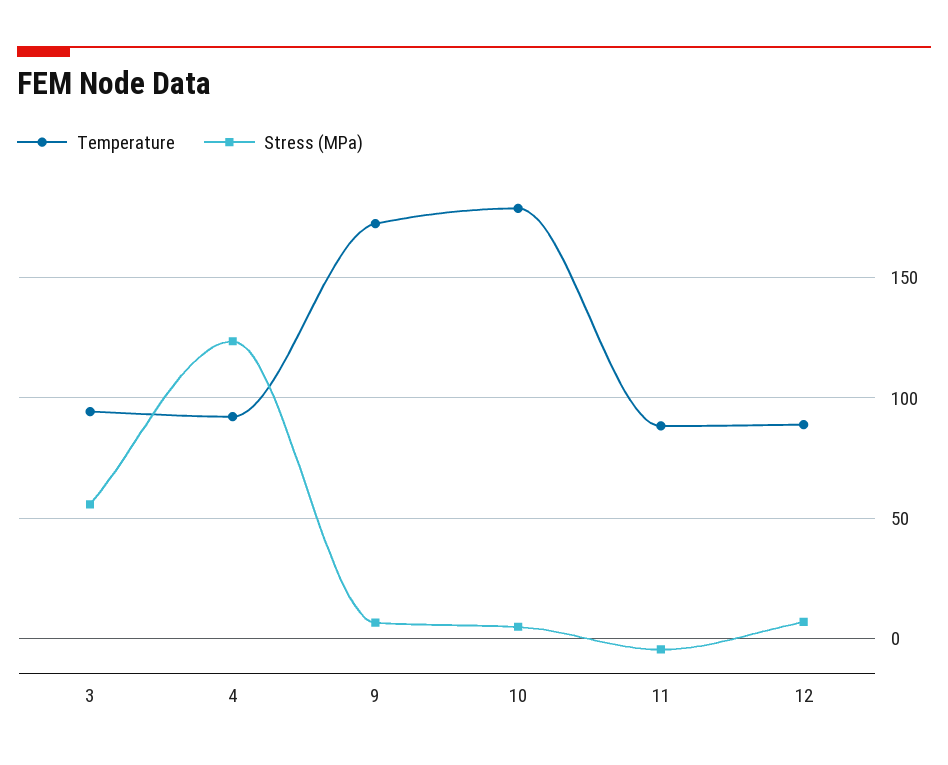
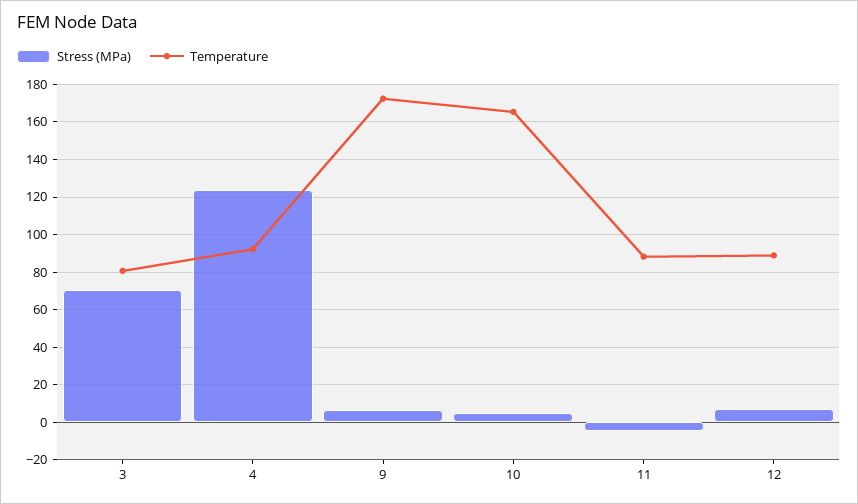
  {
    "Temperature": {
-     "3": 95,
+     "3": 80,
      "4": 90,
      "9": 170,
-     "10": 180,
+     "10": 165,
      "11": 90,
      "12": 90
    },
    "Stress (MPa)": {
-     "3": 55,
+     "3": 70,
      "4": 125,
      "9": 5,
      "10": 5,
      "11": -5,
      "12": 5
    }
  }

